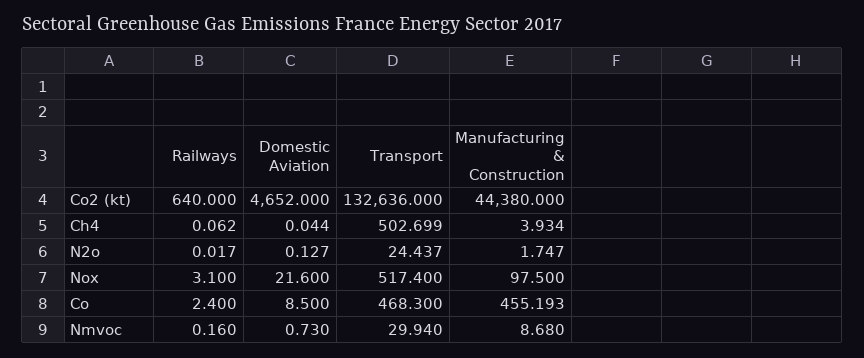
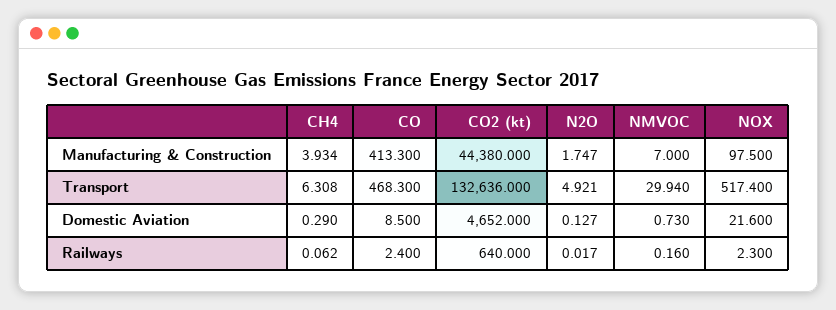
  {
    "Railways": {
      "Co2 (kt)": 640,
      "Ch4": 0.062,
      "N2o": 0.017,
-     "Nox": 3.1,
+     "Nox": 2.3,
      "Co": 2.4,
      "Nmvoc": 0.16
    },
    "Domestic Aviation": {
      "Co2 (kt)": 4652,
-     "Ch4": 0.044,
+     "Ch4": 0.29,
      "N2o": 0.127,
      "Nox": 21.6,
      "Co": 8.5,
      "Nmvoc": 0.73
    },
    "Transport": {
      "Co2 (kt)": 132636,
-     "Ch4": 502.699,
+     "Ch4": 6.308,
-     "N2o": 24.437,
+     "N2o": 4.921,
      "Nox": 517.4,
      "Co": 468.3,
      "Nmvoc": 29.94
    },
    "Manufacturing & Construction": {
      "Co2 (kt)": 44380,
      "Ch4": 3.934,
      "N2o": 1.747,
      "Nox": 97.5,
-     "Co": 455.193,
+     "Co": 413.3,
-     "Nmvoc": 8.68
+     "Nmvoc": 7
    }
  }

